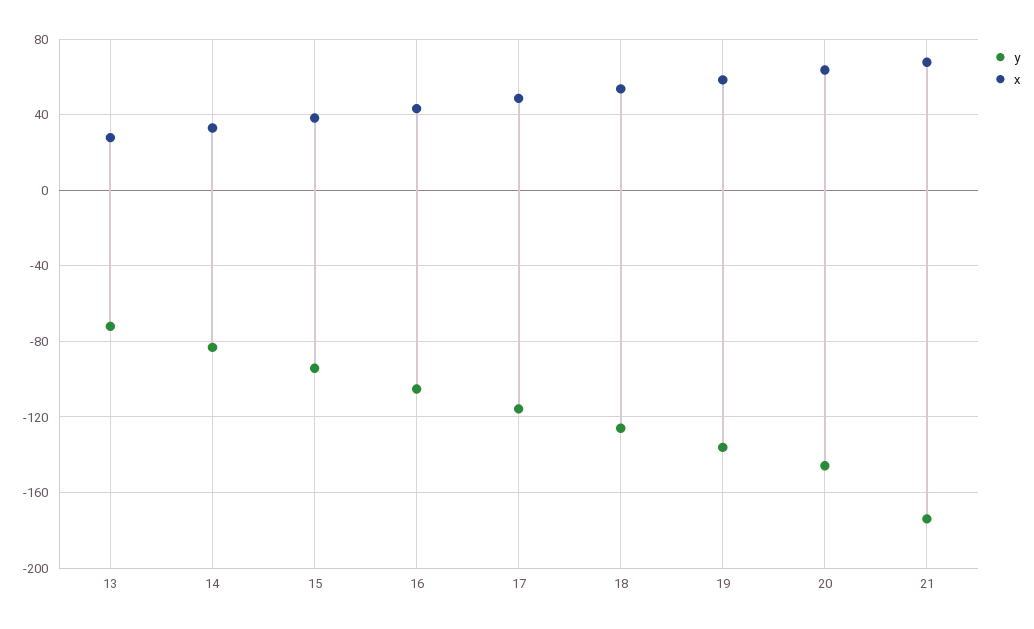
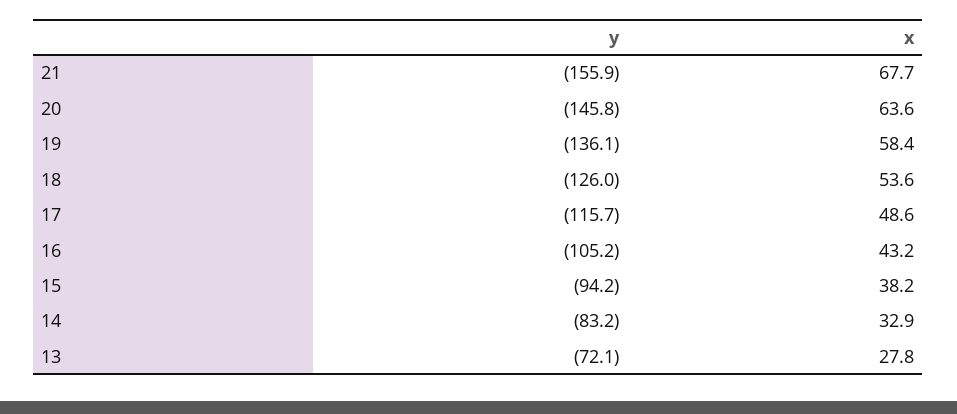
  {
    "y": {
      "13": -72.1,
      "14": -83.2,
      "15": -94.2,
      "16": -105.2,
      "17": -115.7,
      "18": -126,
      "19": -136.1,
      "20": -145.8,
-     "21": -175
+     "21": -155.9
    },
    "x": {
      "13": 27.8,
      "14": 32.9,
      "15": 38.2,
      "16": 43.2,
      "17": 48.6,
      "18": 53.6,
      "19": 58.4,
      "20": 63.6,
      "21": 67.7
    }
  }

